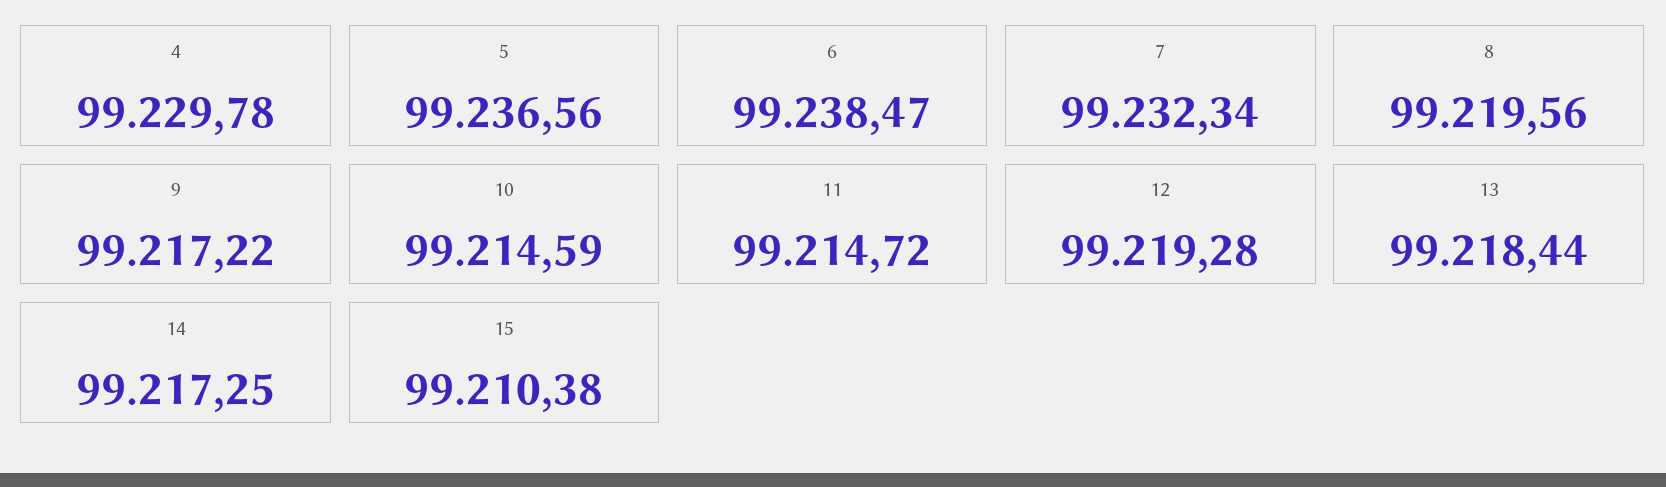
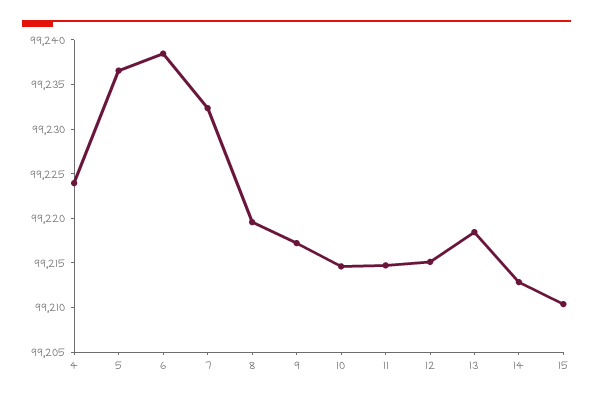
  {
-   "4": 99229.78,
+   "4": 99224,
    "5": 99236.56,
    "6": 99238.47,
    "7": 99232.34,
    "8": 99219.56,
    "9": 99217.22,
    "10": 99214.59,
    "11": 99214.72,
-   "12": 99219.28,
+   "12": 99215,
    "13": 99218.44,
-   "14": 99217.25,
+   "14": 99213,
    "15": 99210.38
  }

